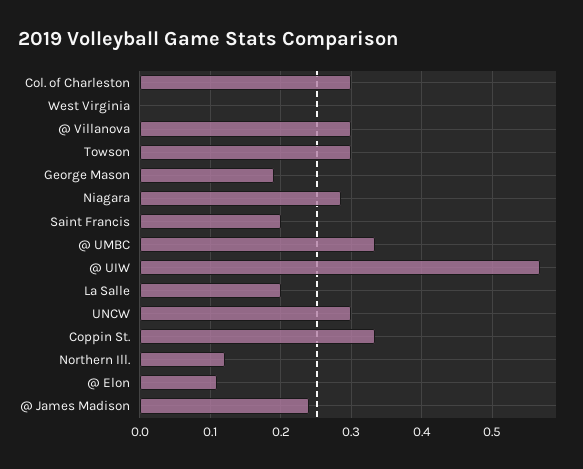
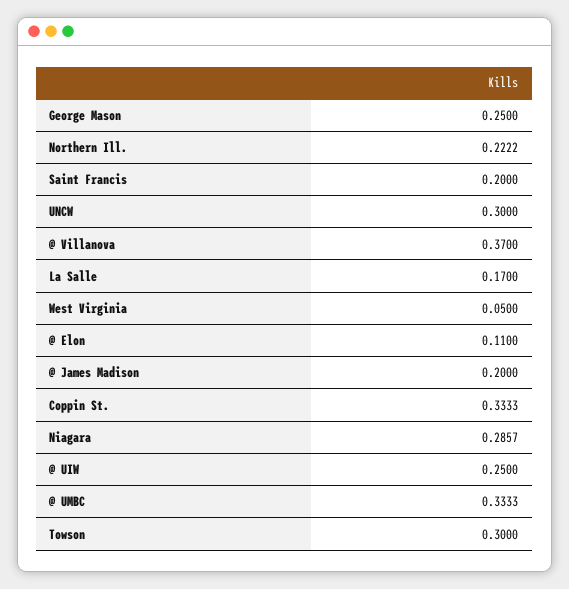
  {
-   "Col. of Charleston": 0.3,
-   "West Virginia": 0,
+   "West Virginia": 0.05,
-   "@ Villanova": 0.3,
+   "@ Villanova": 0.37,
    "Towson": 0.3,
-   "George Mason": 0.19,
+   "George Mason": 0.25,
    "Niagara": 0.2857,
    "Saint Francis": 0.2,
    "@ UMBC": 0.3333,
-   "@ UIW": 0.57,
+   "@ UIW": 0.25,
-   "La Salle": 0.2,
+   "La Salle": 0.17,
    "UNCW": 0.3,
    "Coppin St.": 0.3333,
-   "Northern Ill.": 0.12,
+   "Northern Ill.": 0.2222,
    "@ Elon": 0.11,
-   "@ James Madison": 0.24
+   "@ James Madison": 0.2
  }

